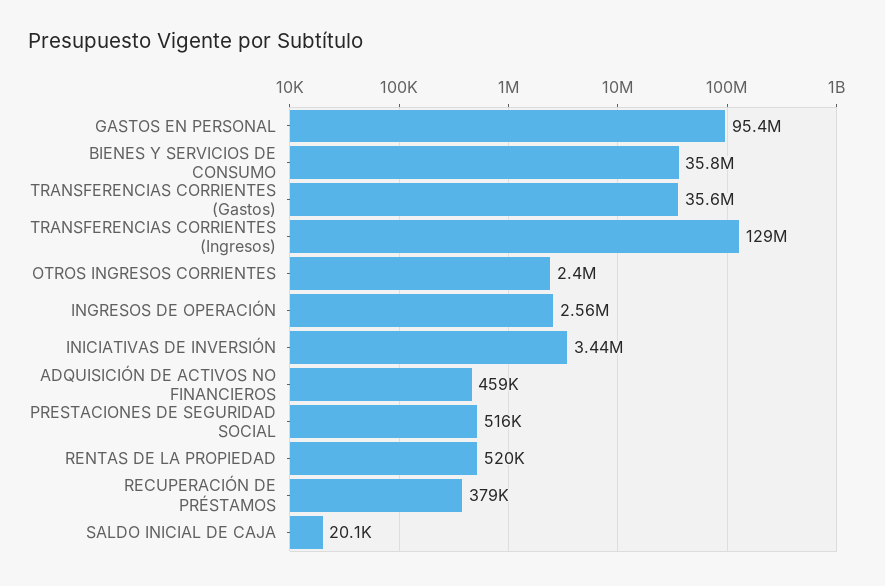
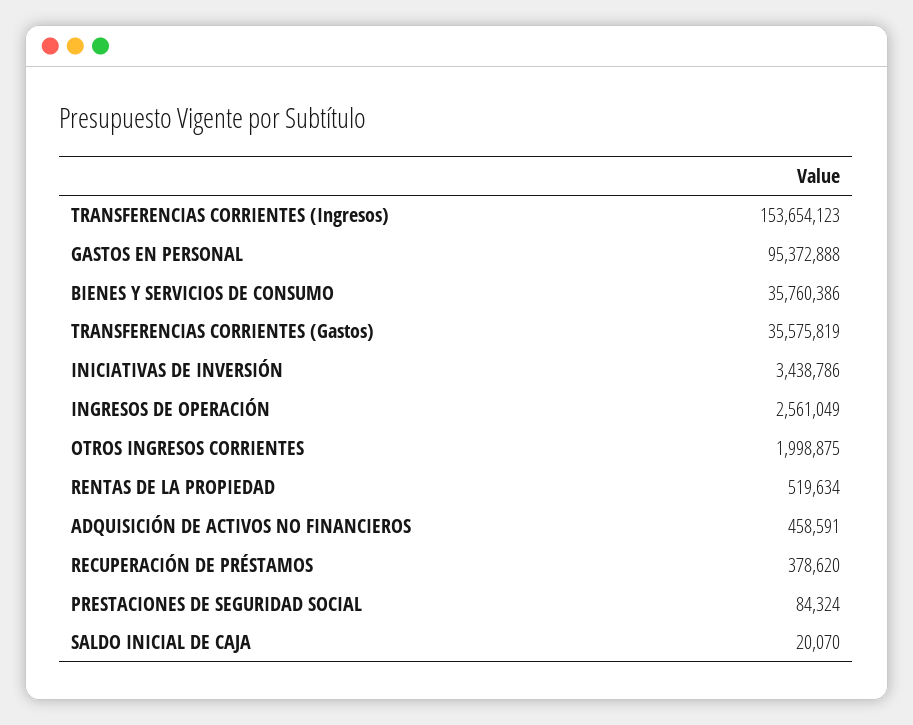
  {
    "GASTOS EN PERSONAL": 95372888,
    "BIENES Y SERVICIOS DE CONSUMO": 35760386,
    "TRANSFERENCIAS CORRIENTES (Gastos)": 35575819,
-   "TRANSFERENCIAS CORRIENTES (Ingresos)": 129000000,
+   "TRANSFERENCIAS CORRIENTES (Ingresos)": 153654123,
-   "OTROS INGRESOS CORRIENTES": 2400000,
+   "OTROS INGRESOS CORRIENTES": 1998875,
    "INGRESOS DE OPERACIÓN": 2561049,
    "INICIATIVAS DE INVERSIÓN": 3438786,
    "ADQUISICIÓN DE ACTIVOS NO FINANCIEROS": 458591,
-   "PRESTACIONES DE SEGURIDAD SOCIAL": 516000,
+   "PRESTACIONES DE SEGURIDAD SOCIAL": 84324,
    "RENTAS DE LA PROPIEDAD": 519634,
    "RECUPERACIÓN DE PRÉSTAMOS": 378620,
    "SALDO INICIAL DE CAJA": 20070
  }

